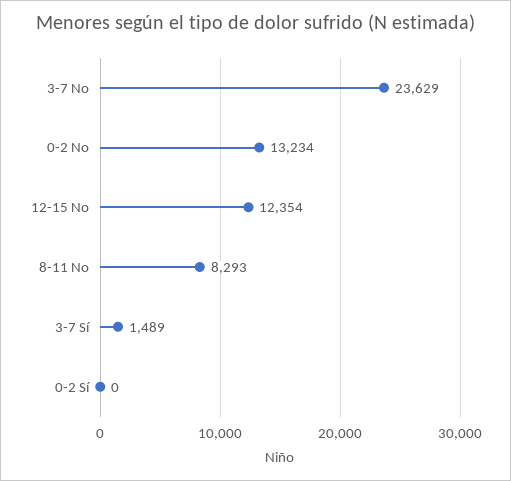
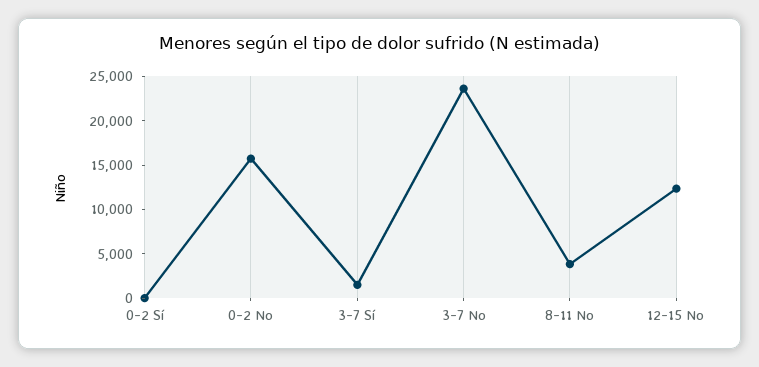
  {
    "3-7 No": 23629,
-   "0-2 No": 13234,
+   "0-2 No": 16000,
    "12-15 No": 12354,
-   "8-11 No": 8293,
+   "8-11 No": 4000,
    "3-7 Sí": 1489,
    "0-2 Sí": 0
  }

